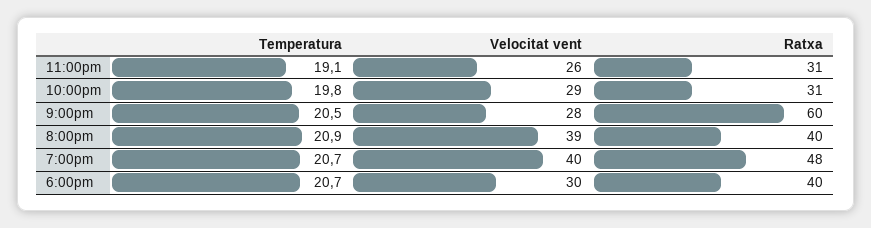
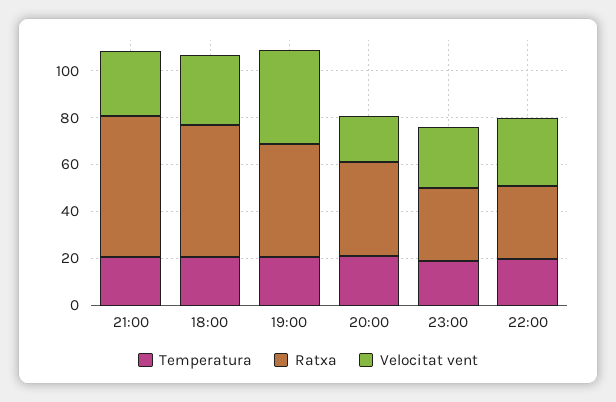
  {
    "Temperatura": {
      "11:00pm": 19.1,
      "10:00pm": 19.8,
      "9:00pm": 20.5,
      "8:00pm": 20.9,
      "7:00pm": 20.7,
      "6:00pm": 20.7
    },
    "Velocitat vent": {
      "11:00pm": 26,
      "10:00pm": 29,
      "9:00pm": 28,
-     "8:00pm": 39,
+     "8:00pm": 20,
      "7:00pm": 40,
      "6:00pm": 30
    },
    "Ratxa": {
      "11:00pm": 31,
      "10:00pm": 31,
      "9:00pm": 60,
      "8:00pm": 40,
      "7:00pm": 48,
-     "6:00pm": 40
+     "6:00pm": 55
    }
  }

